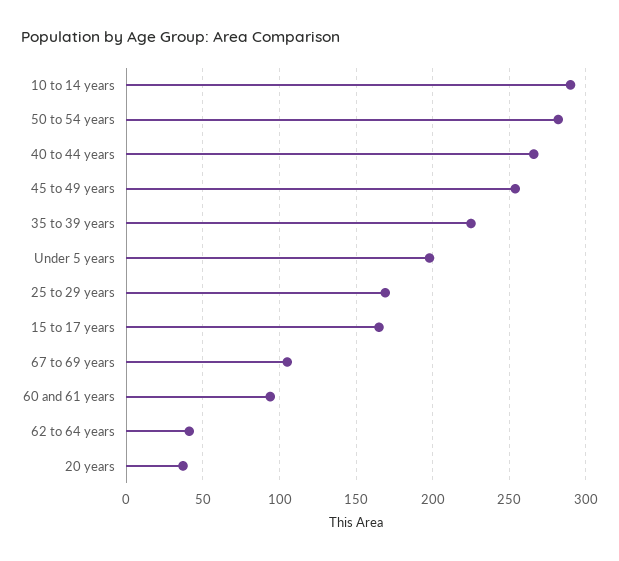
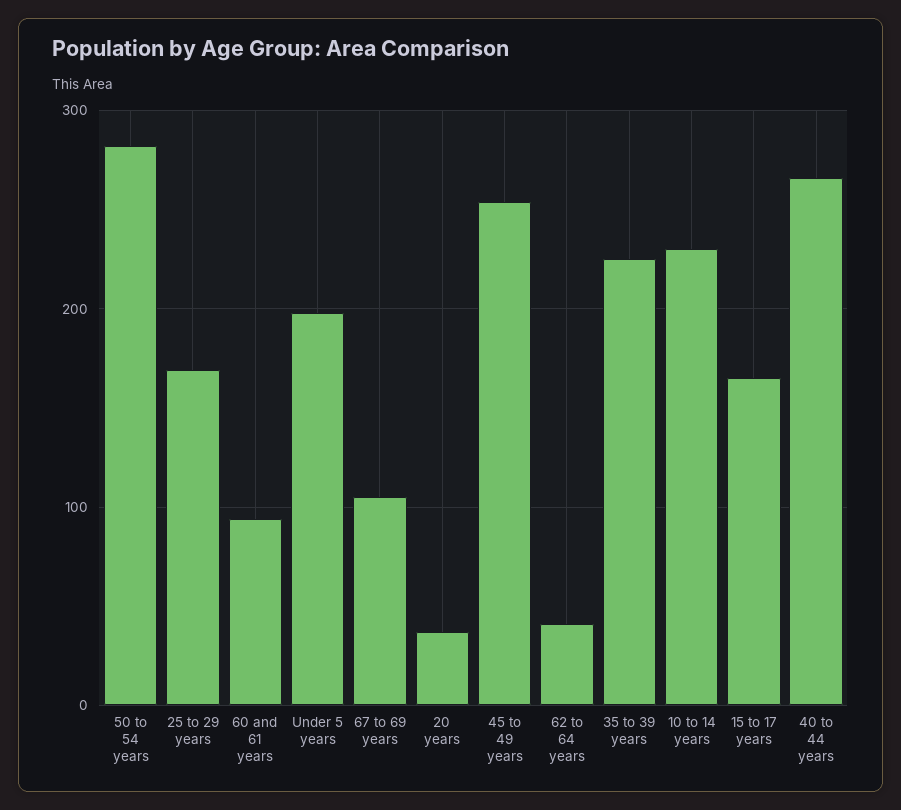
  {
-   "10 to 14 years": 290,
+   "10 to 14 years": 230,
    "50 to 54 years": 280,
    "40 to 44 years": 265,
    "45 to 49 years": 255,
    "35 to 39 years": 225,
    "Under 5 years": 200,
    "25 to 29 years": 170,
    "15 to 17 years": 165,
    "67 to 69 years": 105,
    "60 and 61 years": 95,
    "62 to 64 years": 40,
    "20 years": 35
  }

